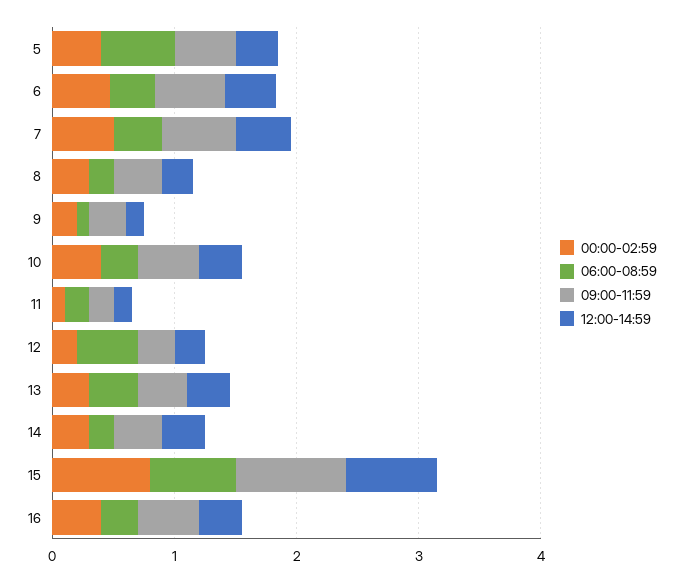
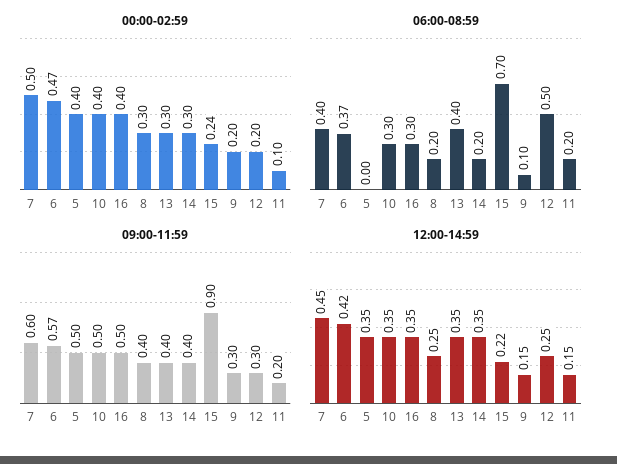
  {
    "00:00-02:59": {
      "5": 0.4,
      "6": 0.47,
      "7": 0.5,
      "8": 0.3,
      "9": 0.2,
      "10": 0.4,
      "11": 0.1,
      "12": 0.2,
      "13": 0.3,
      "14": 0.3,
-     "15": 0.8,
+     "15": 0.24,
      "16": 0.4
    },
    "06:00-08:59": {
-     "5": 0.6,
+     "5": 0,
      "6": 0.37,
      "7": 0.4,
      "8": 0.2,
      "9": 0.1,
      "10": 0.3,
      "11": 0.2,
      "12": 0.5,
      "13": 0.4,
      "14": 0.2,
      "15": 0.7,
      "16": 0.3
    },
    "09:00-11:59": {
      "5": 0.5,
      "6": 0.57,
      "7": 0.6,
      "8": 0.4,
      "9": 0.3,
      "10": 0.5,
      "11": 0.2,
      "12": 0.3,
      "13": 0.4,
      "14": 0.4,
      "15": 0.9,
      "16": 0.5
    },
    "12:00-14:59": {
      "5": 0.35,
      "6": 0.42,
      "7": 0.45,
      "8": 0.25,
      "9": 0.15,
      "10": 0.35,
      "11": 0.15,
      "12": 0.25,
      "13": 0.35,
      "14": 0.35,
-     "15": 0.8,
+     "15": 0.22,
      "16": 0.35
    }
  }

